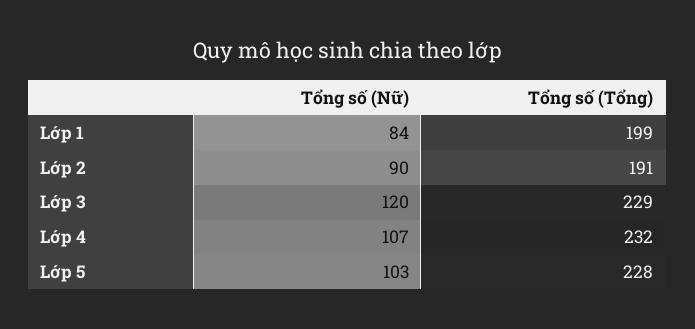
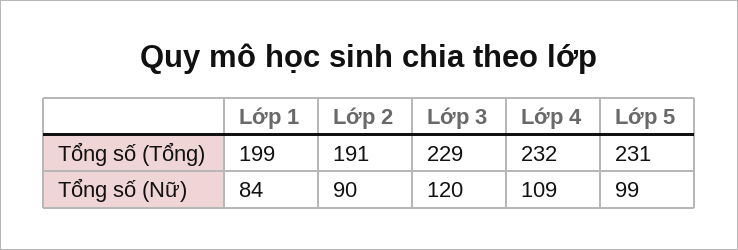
  {
    "Tổng số (Nữ)": {
      "Lớp 1": 84,
      "Lớp 2": 90,
      "Lớp 3": 120,
-     "Lớp 4": 107,
+     "Lớp 4": 109,
-     "Lớp 5": 103
+     "Lớp 5": 99
    },
    "Tổng số (Tổng)": {
      "Lớp 1": 199,
      "Lớp 2": 191,
      "Lớp 3": 229,
      "Lớp 4": 232,
-     "Lớp 5": 228
+     "Lớp 5": 231
    }
  }

